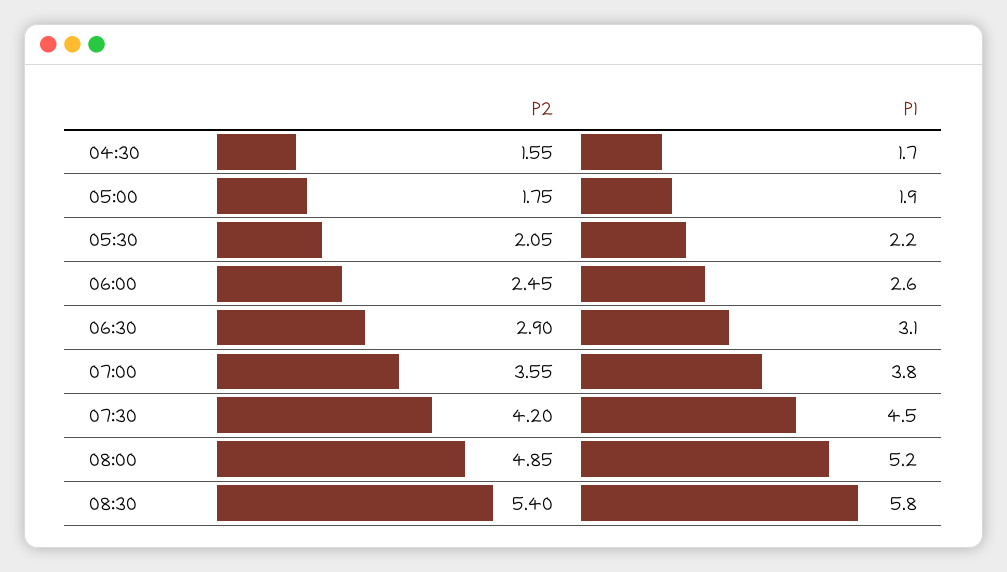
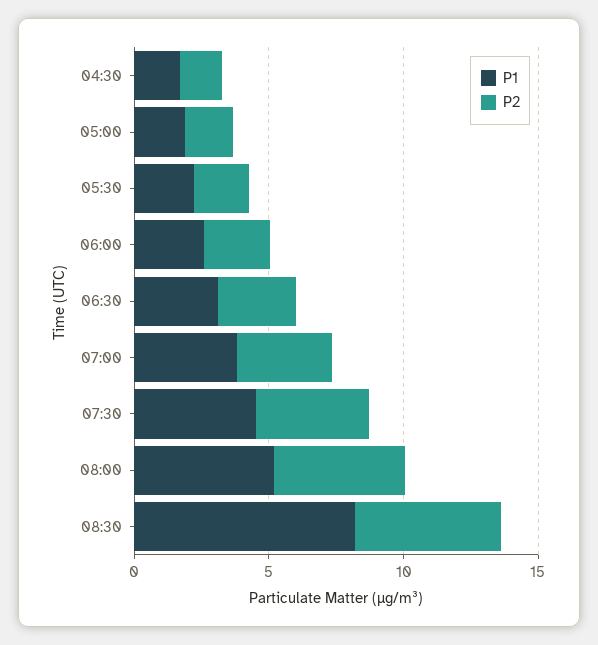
  {
    "P2": {
      "04:30": 1.55,
      "05:00": 1.75,
      "05:30": 2.05,
      "06:00": 2.45,
      "06:30": 2.9,
      "07:00": 3.55,
      "07:30": 4.2,
      "08:00": 4.85,
      "08:30": 5.4
    },
    "P1": {
      "04:30": 1.7,
      "05:00": 1.9,
      "05:30": 2.2,
      "06:00": 2.6,
      "06:30": 3.1,
      "07:00": 3.8,
      "07:30": 4.5,
      "08:00": 5.2,
-     "08:30": 5.8
+     "08:30": 8
    }
  }

